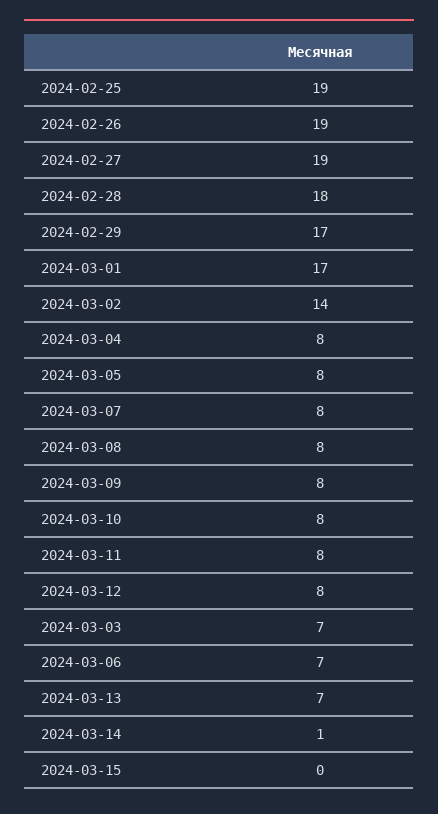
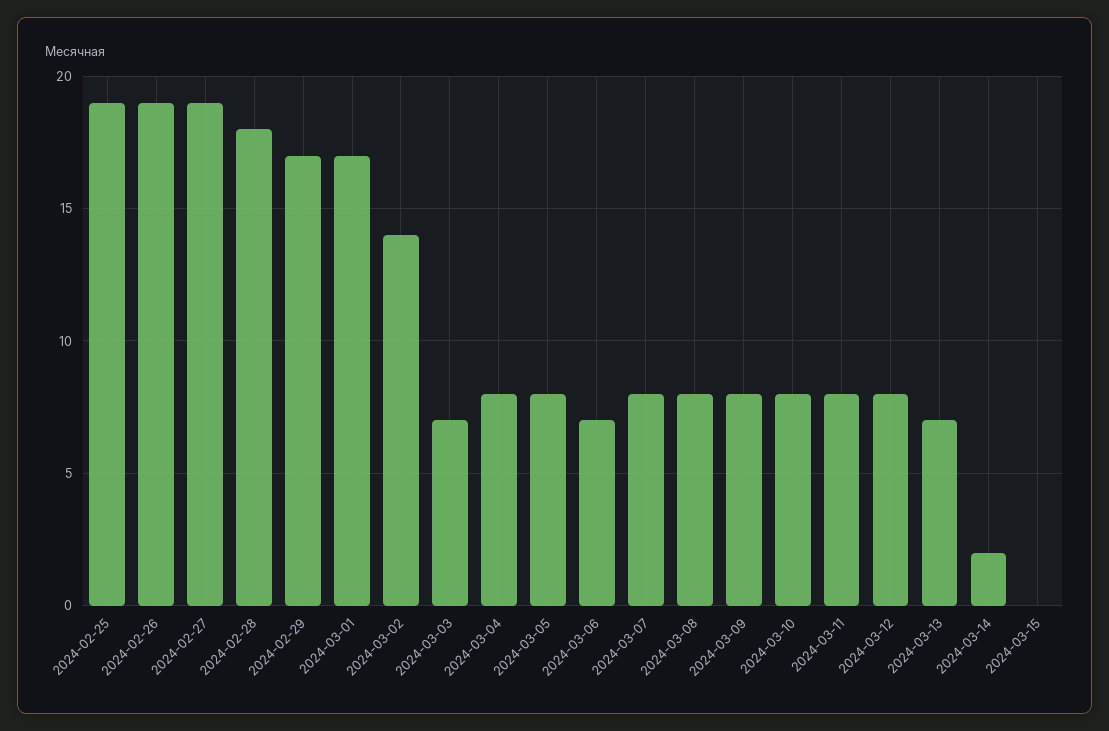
  {
    "2024-02-25": 19,
    "2024-02-26": 19,
    "2024-02-27": 19,
    "2024-02-28": 18,
    "2024-02-29": 17,
    "2024-03-01": 17,
    "2024-03-02": 14,
    "2024-03-04": 8,
    "2024-03-05": 8,
    "2024-03-07": 8,
    "2024-03-08": 8,
    "2024-03-09": 8,
    "2024-03-10": 8,
    "2024-03-11": 8,
    "2024-03-12": 8,
    "2024-03-03": 7,
    "2024-03-06": 7,
    "2024-03-13": 7,
-   "2024-03-14": 1,
+   "2024-03-14": 2,
    "2024-03-15": 0
  }

